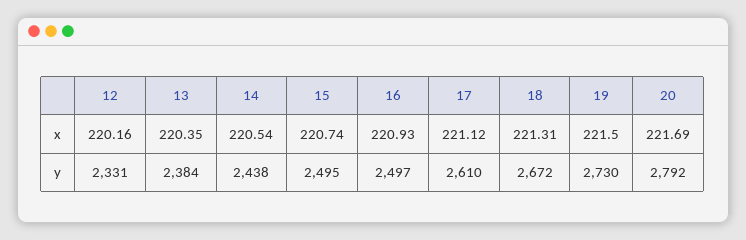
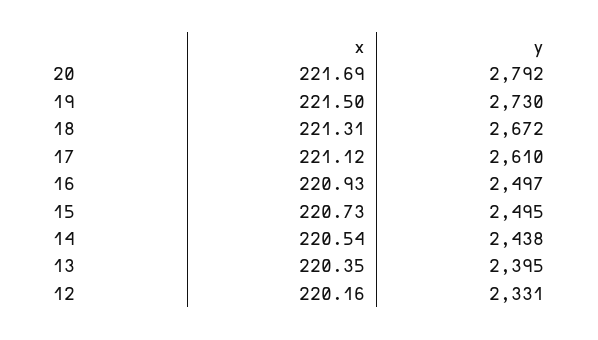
  {
    "12": {
      "x": 220.16,
      "y": 2331
    },
    "13": {
      "x": 220.35,
-     "y": 2384
+     "y": 2395
    },
    "14": {
      "x": 220.54,
      "y": 2438
    },
    "15": {
-     "x": 220.74,
+     "x": 220.73,
      "y": 2495
    },
    "16": {
      "x": 220.93,
      "y": 2497
    },
    "17": {
      "x": 221.12,
      "y": 2610
    },
    "18": {
      "x": 221.31,
      "y": 2672
    },
    "19": {
      "x": 221.5,
      "y": 2730
    },
    "20": {
      "x": 221.69,
      "y": 2792
    }
  }

